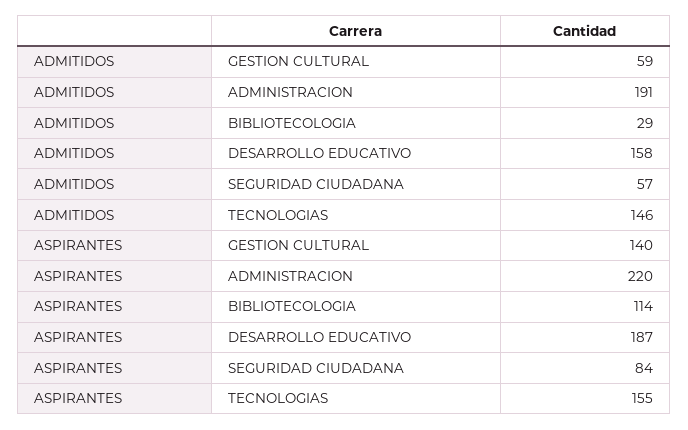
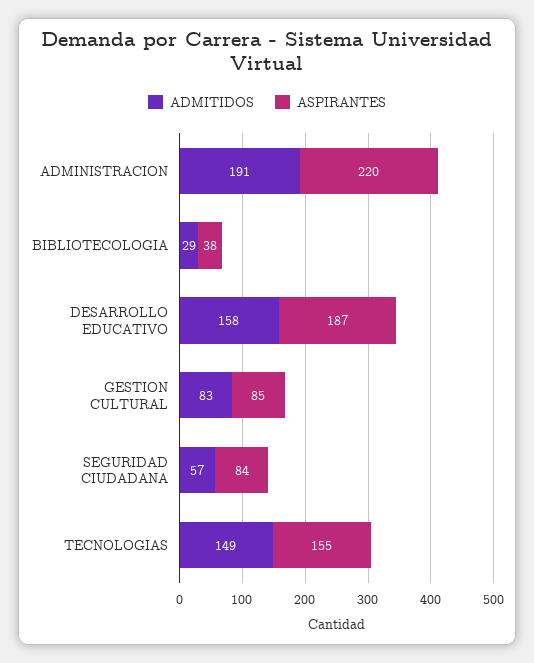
  {
    "ADMITIDOS": {
-     "GESTION CULTURAL": 59,
+     "GESTION CULTURAL": 83,
      "ADMINISTRACION": 191,
      "BIBLIOTECOLOGIA": 29,
      "DESARROLLO EDUCATIVO": 158,
      "SEGURIDAD CIUDADANA": 57,
-     "TECNOLOGIAS": 146
+     "TECNOLOGIAS": 149
    },
    "ASPIRANTES": {
-     "GESTION CULTURAL": 140,
+     "GESTION CULTURAL": 85,
      "ADMINISTRACION": 220,
-     "BIBLIOTECOLOGIA": 114,
+     "BIBLIOTECOLOGIA": 38,
      "DESARROLLO EDUCATIVO": 187,
      "SEGURIDAD CIUDADANA": 84,
      "TECNOLOGIAS": 155
    }
  }

